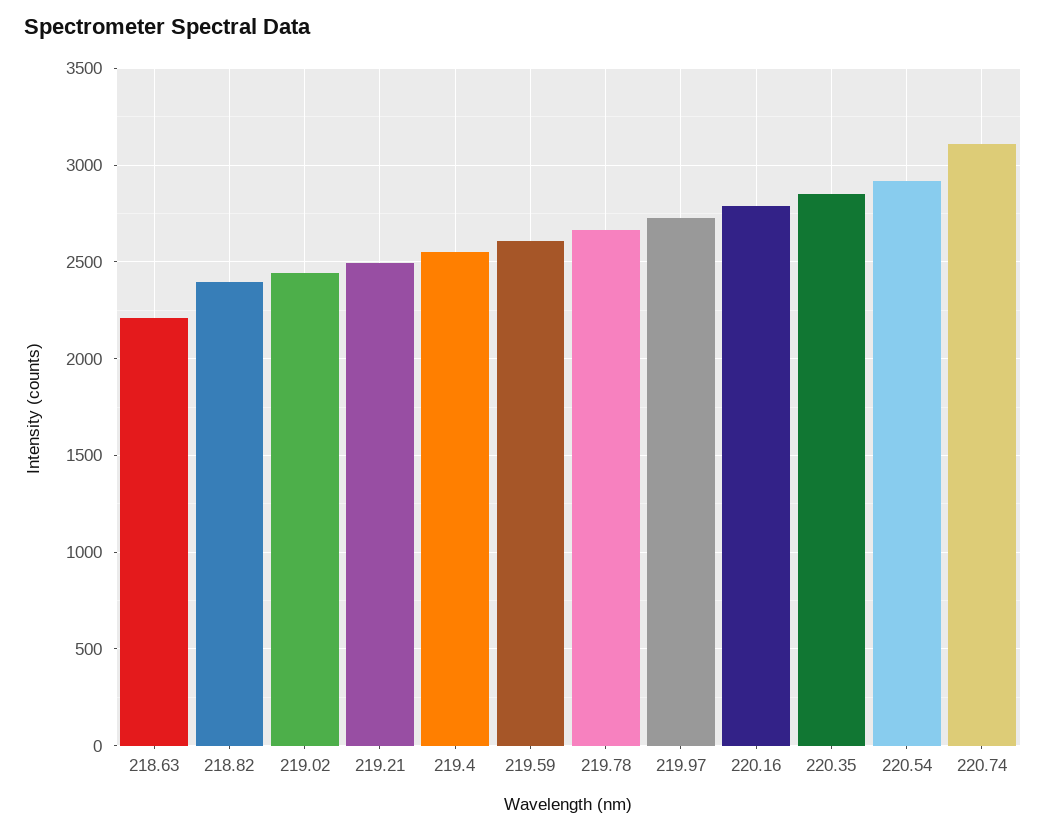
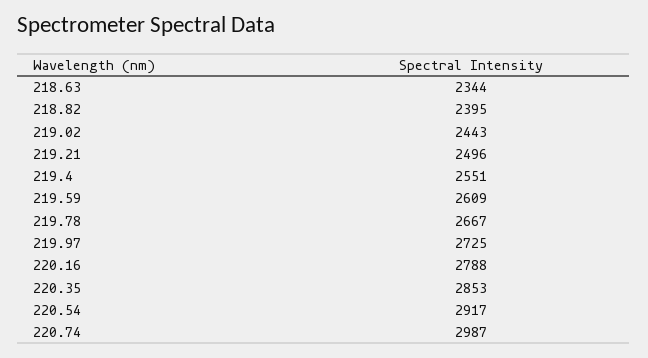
  {
-   "218.63": 2200,
+   "218.63": 2344,
    "218.82": 2395,
    "219.02": 2443,
    "219.21": 2496,
    "219.4": 2551,
    "219.59": 2609,
    "219.78": 2667,
    "219.97": 2725,
    "220.16": 2788,
    "220.35": 2853,
    "220.54": 2917,
-   "220.74": 3100
+   "220.74": 2987
  }

